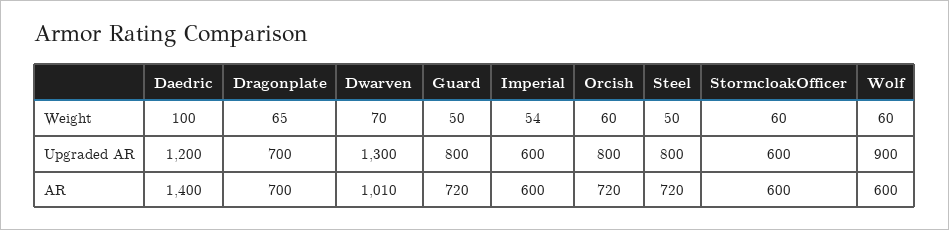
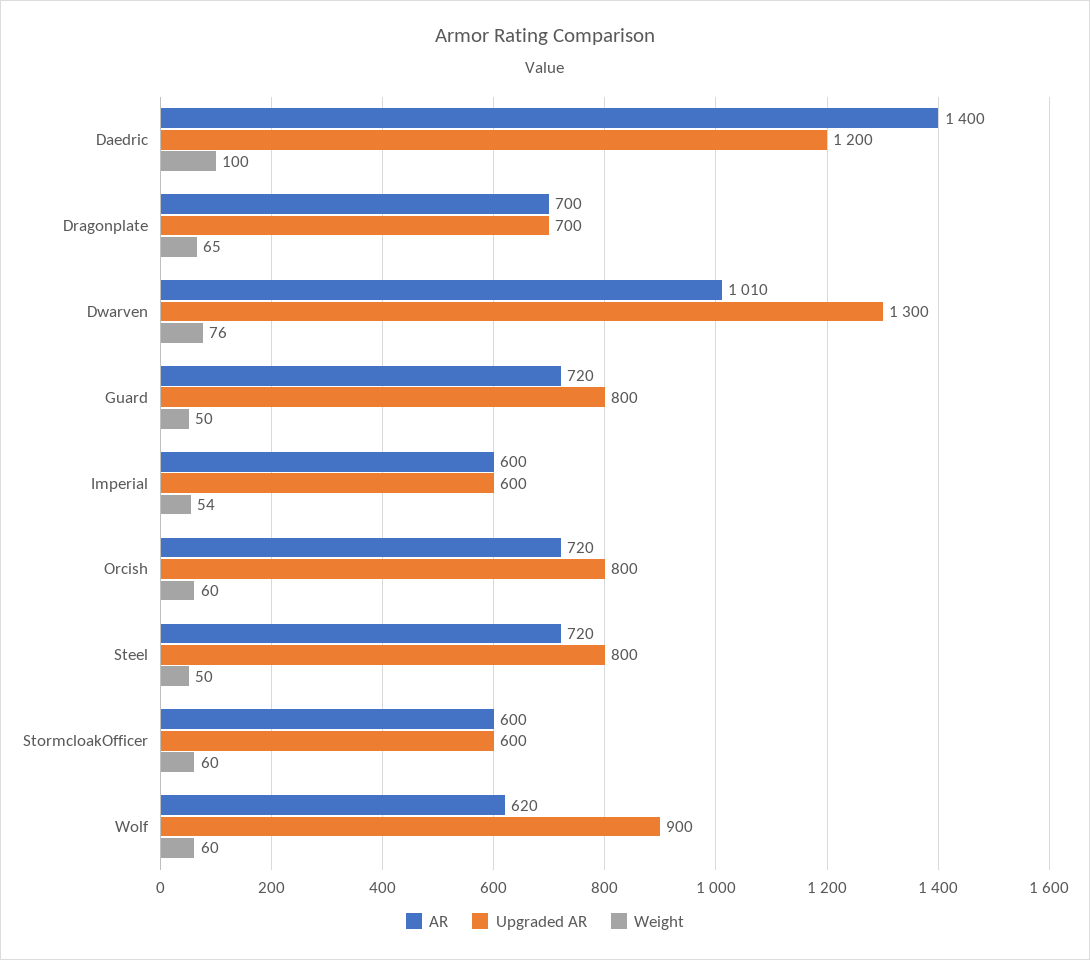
  {
    "Weight": {
      "Daedric": 100,
      "Dragonplate": 65,
-     "Dwarven": 70,
+     "Dwarven": 76,
      "Guard": 50,
      "Imperial": 54,
      "Orcish": 60,
      "Steel": 50,
      "StormcloakOfficer": 60,
      "Wolf": 60
    },
    "Upgraded AR": {
      "Daedric": 1200,
      "Dragonplate": 700,
      "Dwarven": 1300,
      "Guard": 800,
      "Imperial": 600,
      "Orcish": 800,
      "Steel": 800,
      "StormcloakOfficer": 600,
      "Wolf": 900
    },
    "AR": {
      "Daedric": 1400,
      "Dragonplate": 700,
      "Dwarven": 1010,
      "Guard": 720,
      "Imperial": 600,
      "Orcish": 720,
      "Steel": 720,
      "StormcloakOfficer": 600,
-     "Wolf": 600
+     "Wolf": 620
    }
  }

